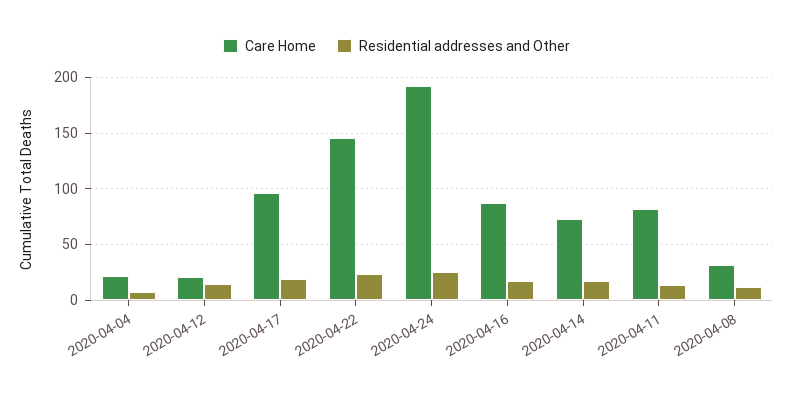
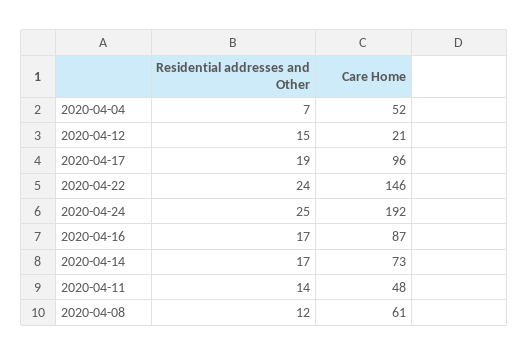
  {
    "Care Home": {
-     "2020-04-04": 20,
+     "2020-04-04": 52,
      "2020-04-12": 21,
      "2020-04-17": 96,
      "2020-04-22": 146,
      "2020-04-24": 192,
      "2020-04-16": 87,
      "2020-04-14": 73,
-     "2020-04-11": 80,
+     "2020-04-11": 48,
-     "2020-04-08": 30
+     "2020-04-08": 61
    },
    "Residential addresses and Other": {
      "2020-04-04": 7,
      "2020-04-12": 15,
      "2020-04-17": 19,
      "2020-04-22": 24,
      "2020-04-24": 25,
      "2020-04-16": 17,
      "2020-04-14": 17,
      "2020-04-11": 14,
      "2020-04-08": 12
    }
  }

